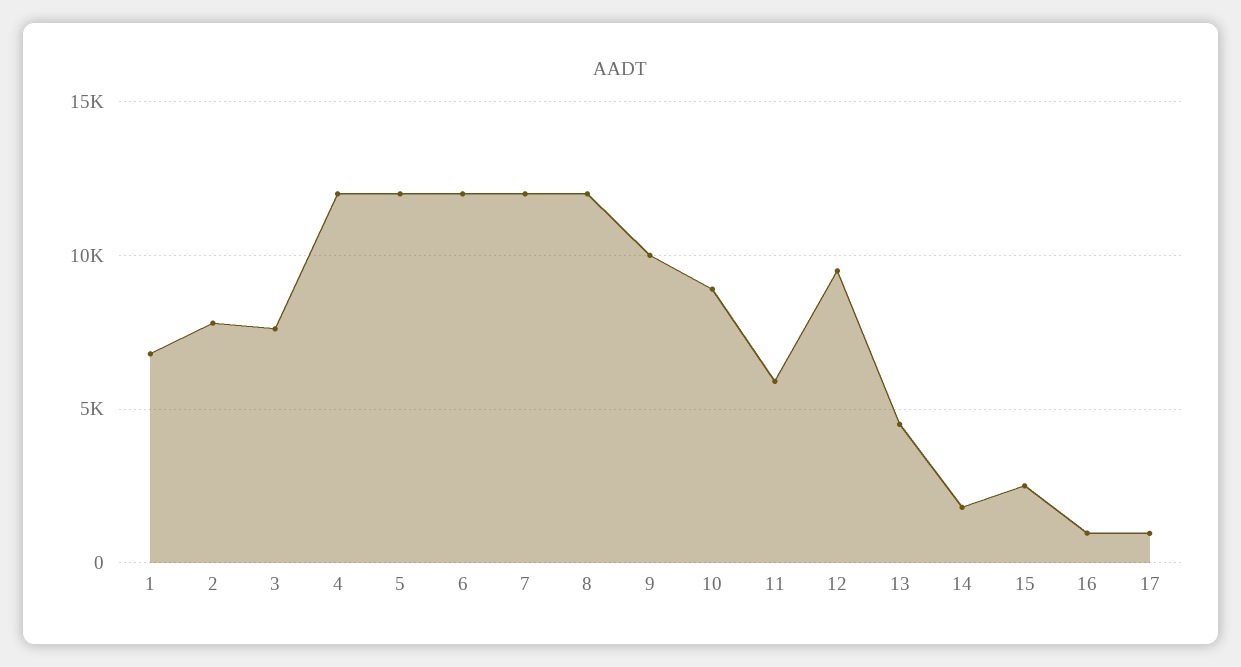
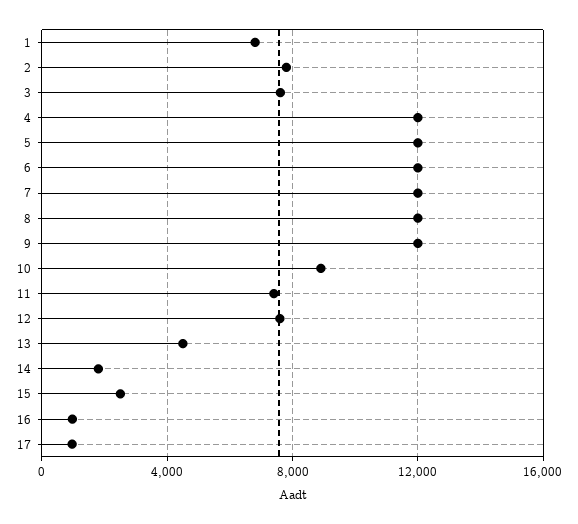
  {
    "1": 7000,
    "2": 8000,
    "3": 7500,
    "4": 12000,
    "5": 12000,
    "6": 12000,
    "7": 12000,
    "8": 12000,
-   "9": 10000,
+   "9": 12000,
    "10": 9000,
-   "11": 6000,
+   "11": 7500,
-   "12": 9500,
+   "12": 7500,
    "13": 4500,
    "14": 2000,
    "15": 2500,
    "16": 1000,
    "17": 1000
  }

